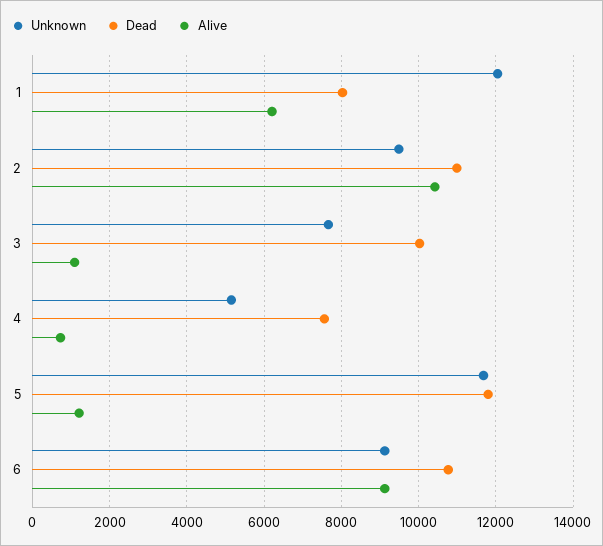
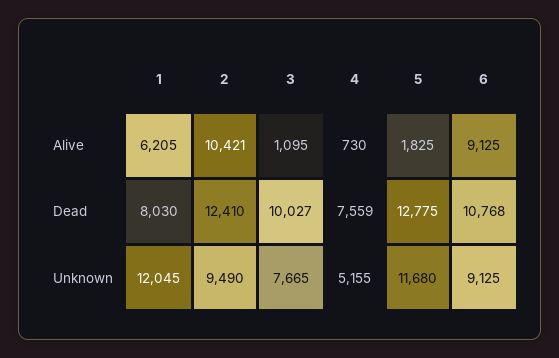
  {
    "Unknown": {
      "1": 12045,
      "2": 9490,
      "3": 7665,
      "4": 5155,
      "5": 11680,
      "6": 9125
    },
    "Dead": {
      "1": 8030,
-     "2": 11000,
+     "2": 12410,
      "3": 10027,
      "4": 7559,
-     "5": 11800,
+     "5": 12775,
      "6": 10768
    },
    "Alive": {
      "1": 6205,
      "2": 10421,
      "3": 1095,
      "4": 730,
-     "5": 1200,
+     "5": 1825,
      "6": 9125
    }
  }

